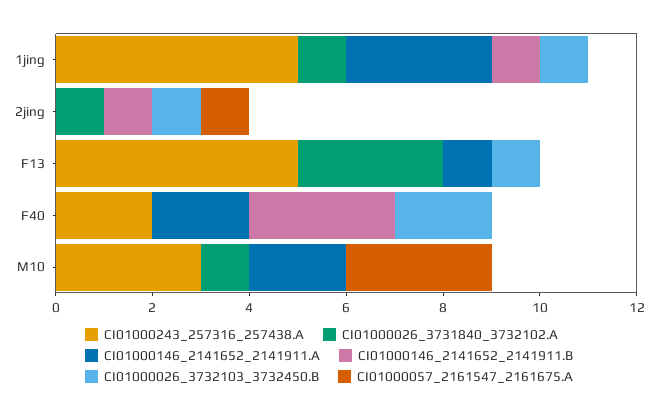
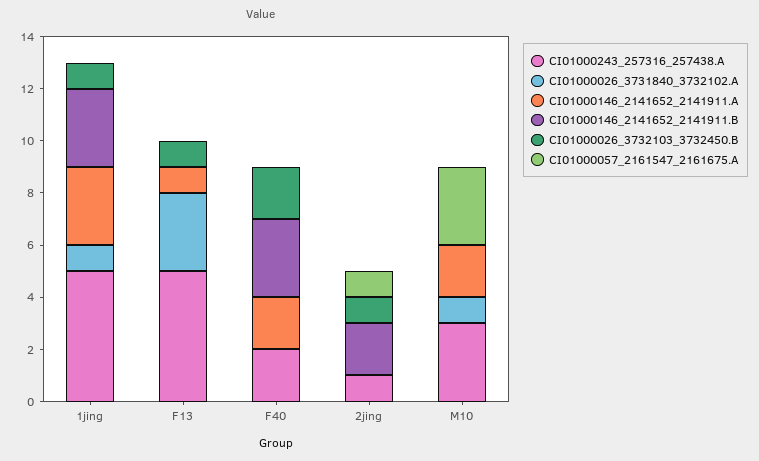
  {
    "CI01000243_257316_257438.A": {
      "1jing": 5,
-     "2jing": 0,
+     "2jing": 1,
      "F13": 5,
      "F40": 2,
      "M10": 3
    },
    "CI01000026_3731840_3732102.A": {
      "1jing": 1,
-     "2jing": 1,
+     "2jing": 0,
      "F13": 3,
      "F40": 0,
      "M10": 1
    },
    "CI01000146_2141652_2141911.A": {
      "1jing": 3,
      "2jing": 0,
      "F13": 1,
      "F40": 2,
      "M10": 2
    },
    "CI01000146_2141652_2141911.B": {
-     "1jing": 1,
+     "1jing": 3,
-     "2jing": 1,
+     "2jing": 2,
      "F13": 0,
      "F40": 3,
      "M10": 0
    },
    "CI01000026_3732103_3732450.B": {
      "1jing": 1,
      "2jing": 1,
      "F13": 1,
      "F40": 2,
      "M10": 0
    },
    "CI01000057_2161547_2161675.A": {
      "1jing": 0,
      "2jing": 1,
      "F13": 0,
      "F40": 0,
      "M10": 3
    }
  }

